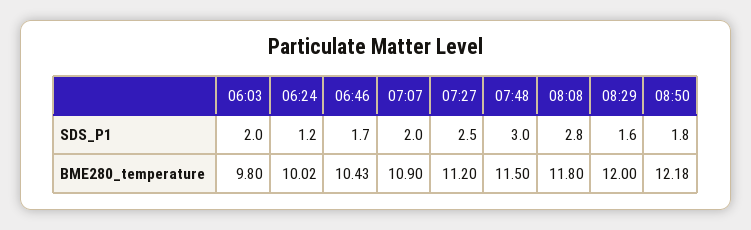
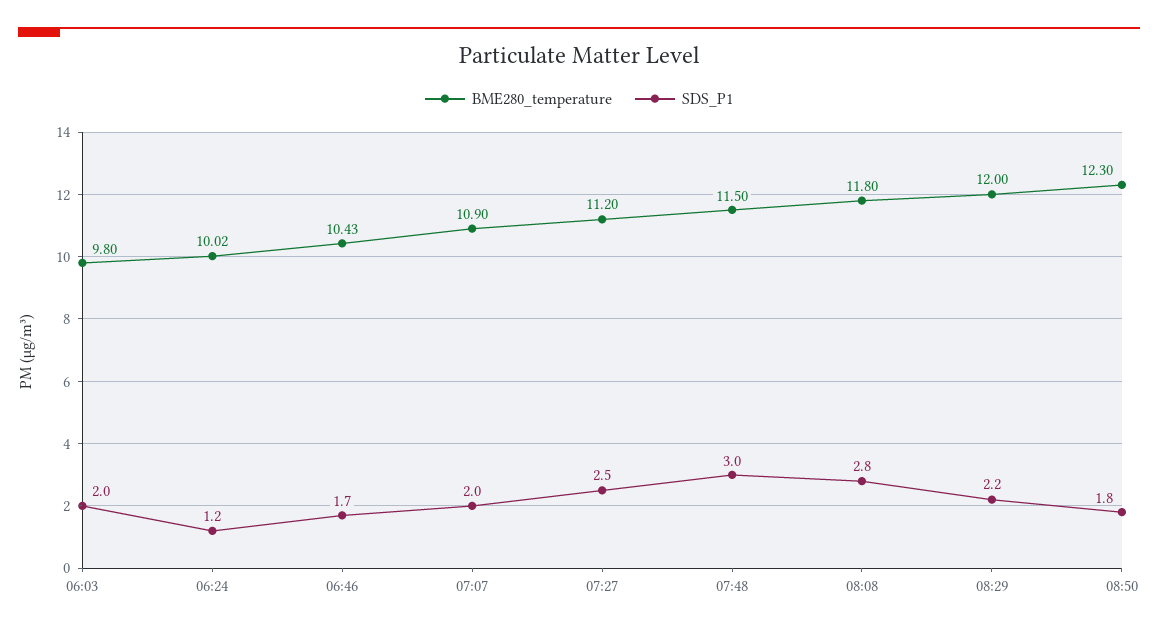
  {
    "SDS_P1": {
      "06:03": 2,
      "06:24": 1.2,
      "06:46": 1.7,
      "07:07": 2,
      "07:27": 2.5,
      "07:48": 3,
      "08:08": 2.8,
-     "08:29": 1.6,
+     "08:29": 2.2,
      "08:50": 1.8
    },
    "BME280_temperature": {
      "06:03": 9.8,
      "06:24": 10.02,
      "06:46": 10.43,
      "07:07": 10.9,
      "07:27": 11.2,
      "07:48": 11.5,
      "08:08": 11.8,
      "08:29": 12,
-     "08:50": 12.18
+     "08:50": 12.3
    }
  }

